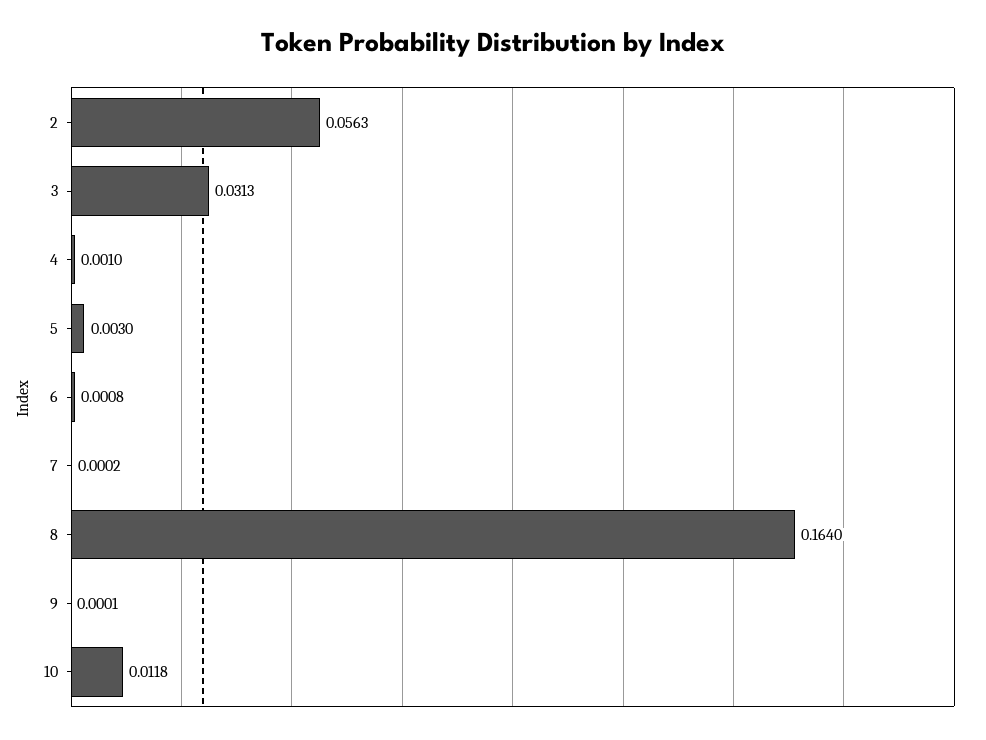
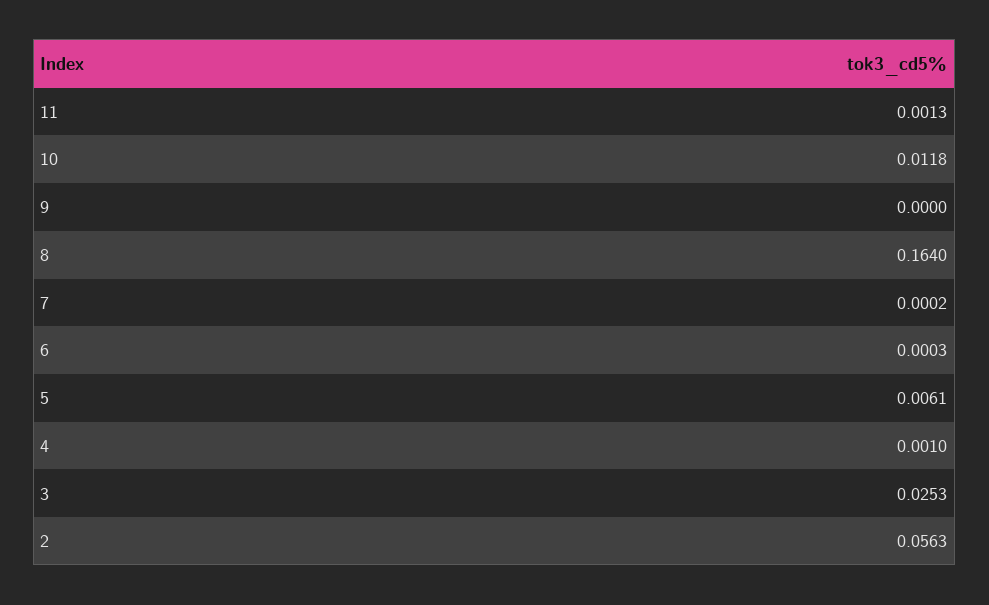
  {
    "2": 0.0563,
-   "3": 0.0313,
+   "3": 0.0253,
    "4": 0.001,
-   "5": 0.003,
+   "5": 0.0061,
-   "6": 0.0008,
+   "6": 0.0003,
    "7": 0.0002,
    "8": 0.164,
-   "9": 0.0001,
+   "9": 0,
-   "10": 0.0118
+   "10": 0.0118,
+   "11": 0.0013
  }

